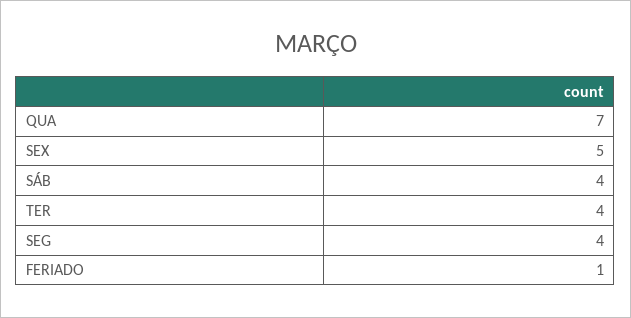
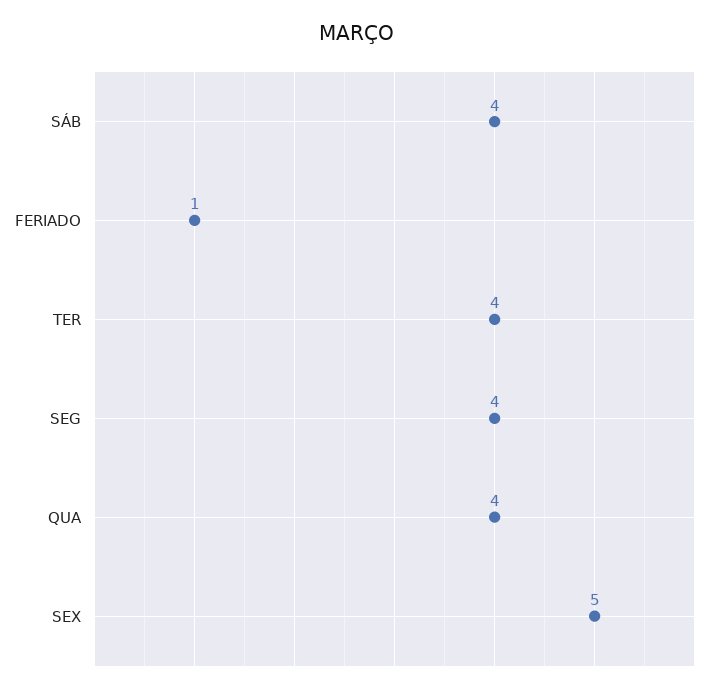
  {
-   "QUA": 7,
+   "QUA": 4,
    "SEX": 5,
    "SÁB": 4,
    "TER": 4,
    "SEG": 4,
    "FERIADO": 1
  }

